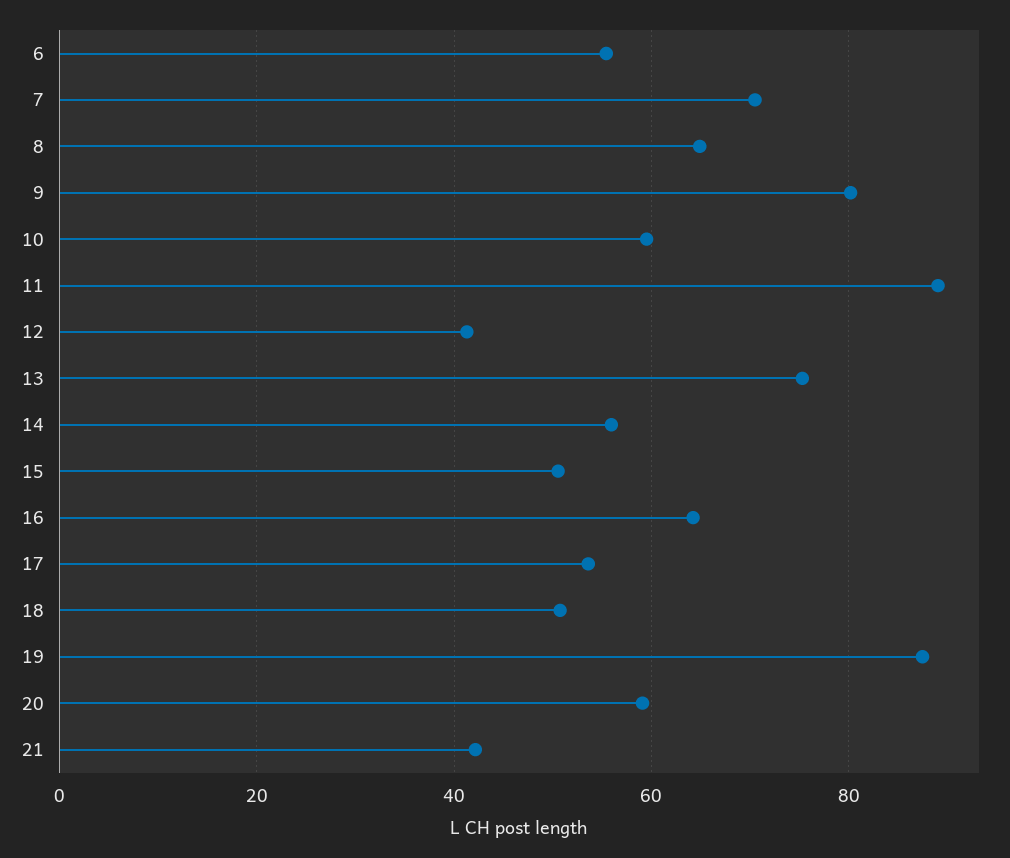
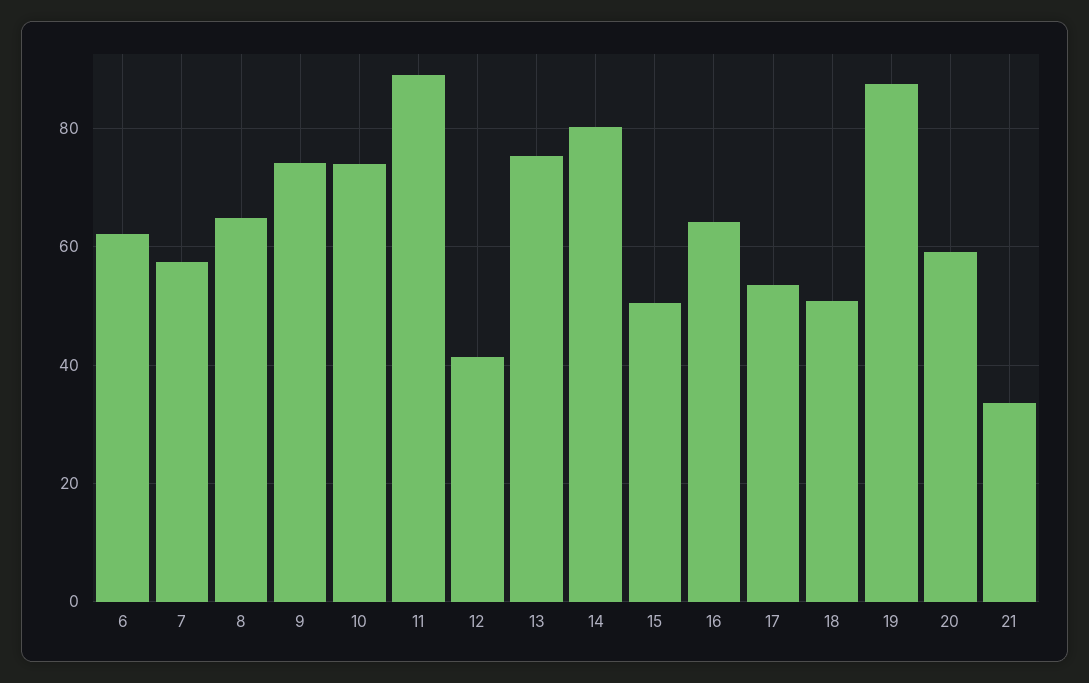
  {
-   "6": 56,
+   "6": 62,
-   "7": 70,
+   "7": 58,
    "8": 64,
-   "9": 80,
+   "9": 74,
-   "10": 60,
+   "10": 74,
    "11": 90,
    "12": 42,
    "13": 76,
-   "14": 56,
+   "14": 80,
    "15": 50,
    "16": 64,
    "17": 54,
    "18": 50,
    "19": 88,
    "20": 60,
-   "21": 42
+   "21": 34
  }

